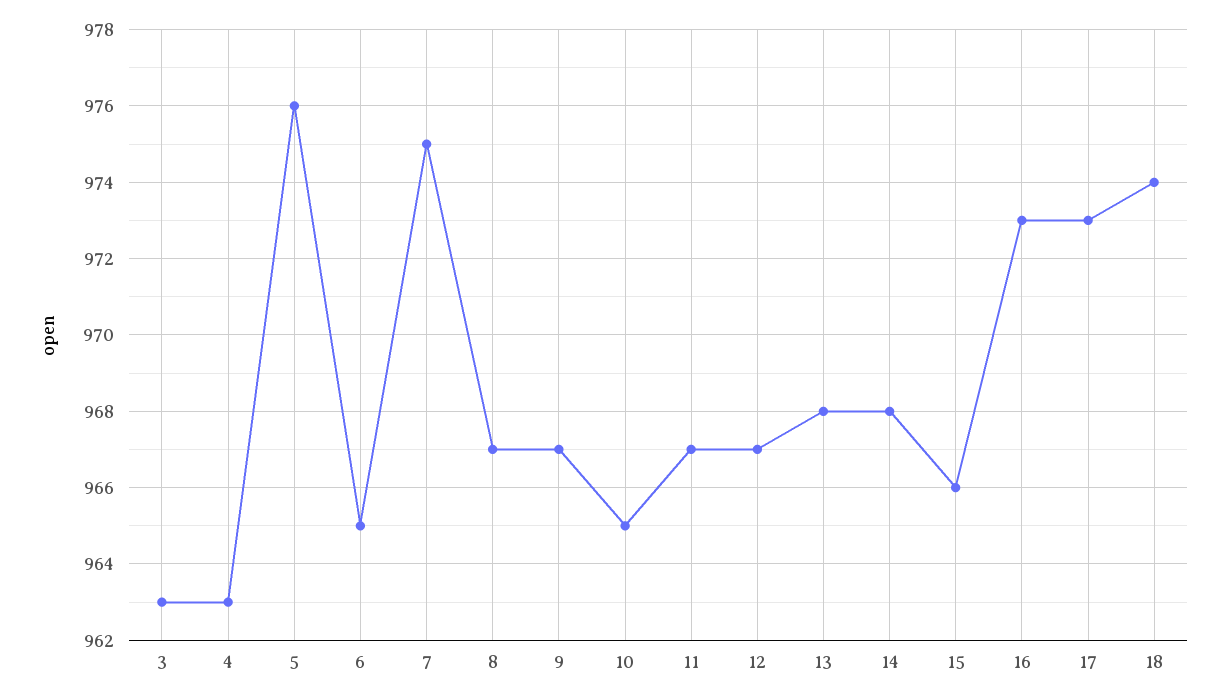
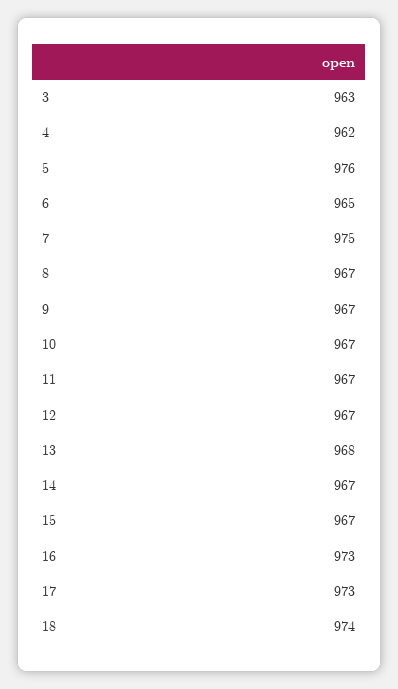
  {
    "3": 963,
-   "4": 963,
+   "4": 962,
    "5": 976,
    "6": 965,
    "7": 975,
    "8": 967,
    "9": 967,
-   "10": 965,
+   "10": 967,
    "11": 967,
    "12": 967,
    "13": 968,
-   "14": 968,
+   "14": 967,
-   "15": 966,
+   "15": 967,
    "16": 973,
    "17": 973,
    "18": 974
  }

